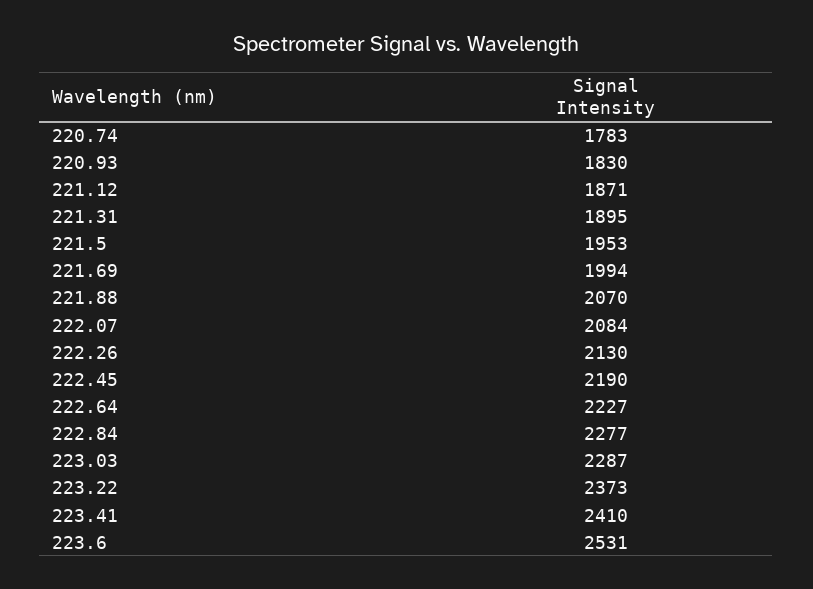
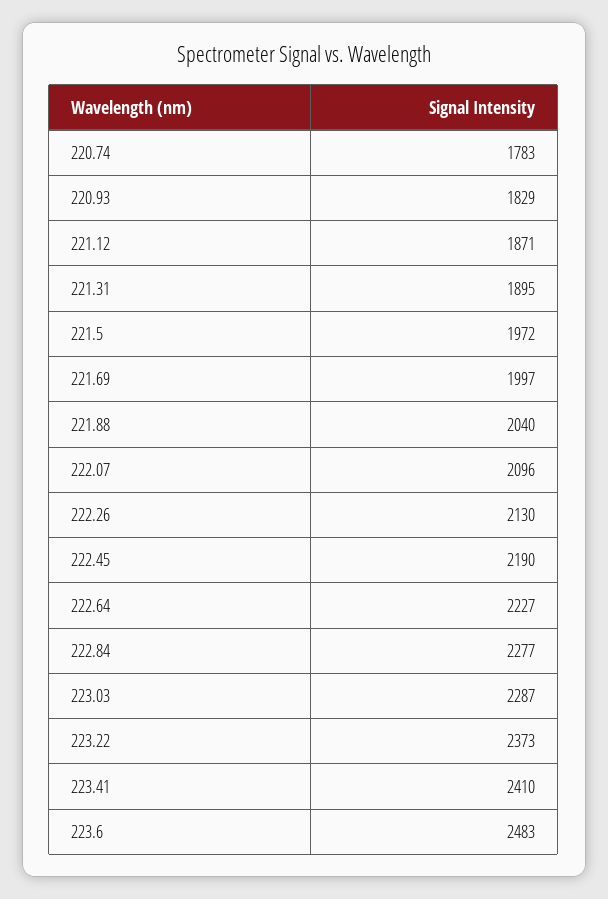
  {
    "220.74": 1783,
-   "220.93": 1830,
+   "220.93": 1829,
    "221.12": 1871,
    "221.31": 1895,
-   "221.5": 1953,
+   "221.5": 1972,
-   "221.69": 1994,
+   "221.69": 1997,
-   "221.88": 2070,
+   "221.88": 2040,
-   "222.07": 2084,
+   "222.07": 2096,
    "222.26": 2130,
    "222.45": 2190,
    "222.64": 2227,
    "222.84": 2277,
    "223.03": 2287,
    "223.22": 2373,
    "223.41": 2410,
-   "223.6": 2531
+   "223.6": 2483
  }

